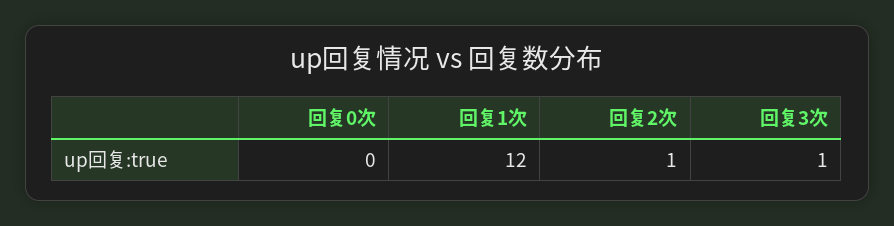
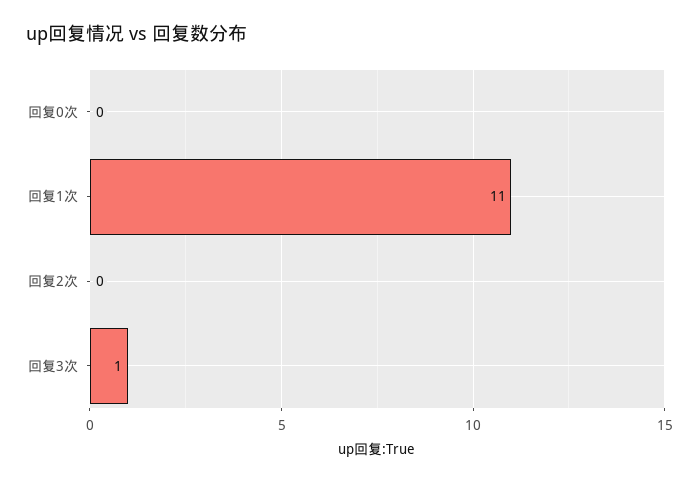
  {
    "回复0次": 0,
-   "回复1次": 12,
+   "回复1次": 11,
-   "回复2次": 1,
+   "回复2次": 0,
    "回复3次": 1
  }

